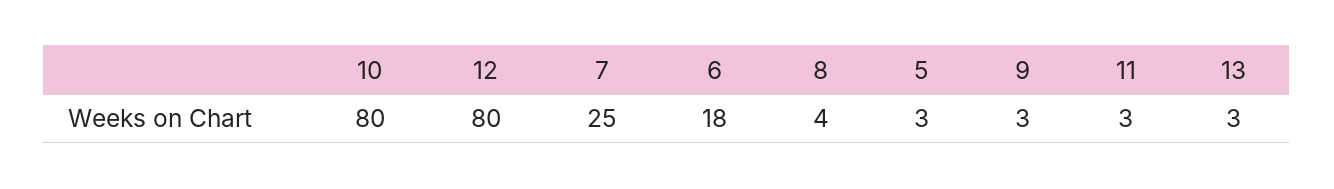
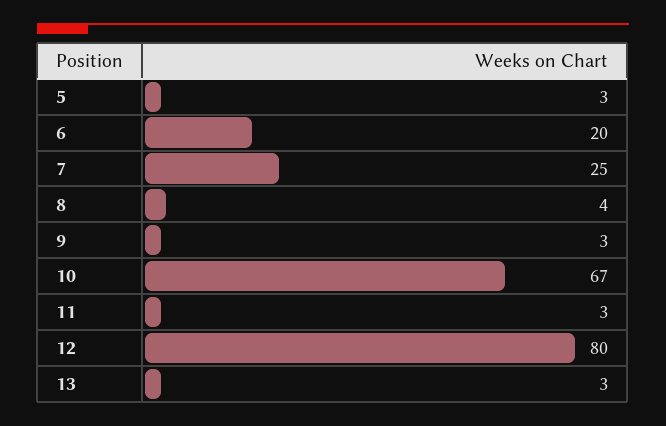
  {
-   "10": 80,
+   "10": 67,
    "12": 80,
    "7": 25,
-   "6": 18,
+   "6": 20,
    "8": 4,
    "5": 3,
    "9": 3,
    "11": 3,
    "13": 3
  }

